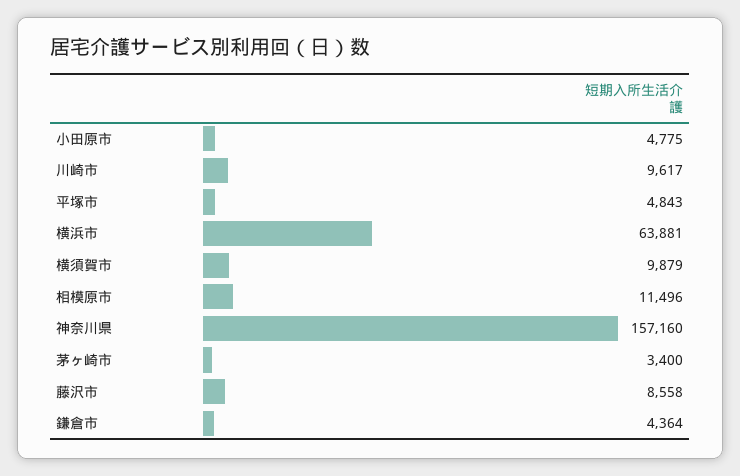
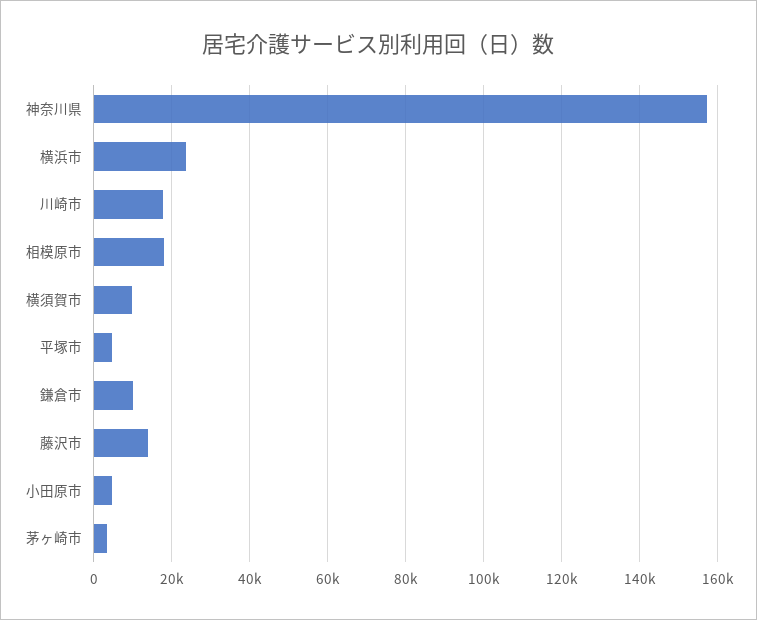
  {
    "小田原市": 4775,
-   "川崎市": 9617,
+   "川崎市": 18000,
    "平塚市": 4843,
-   "横浜市": 63881,
+   "横浜市": 24000,
    "横須賀市": 9879,
-   "相模原市": 11496,
+   "相模原市": 18000,
    "神奈川県": 157160,
    "茅ヶ崎市": 3400,
-   "藤沢市": 8558,
+   "藤沢市": 14000,
-   "鎌倉市": 4364
+   "鎌倉市": 10000
  }

